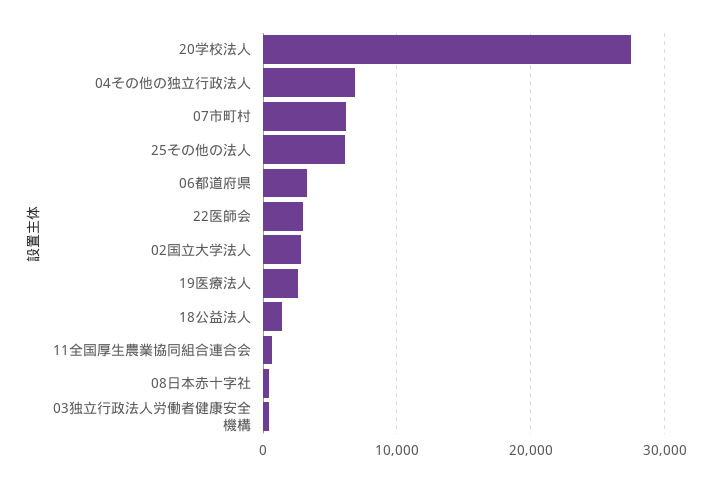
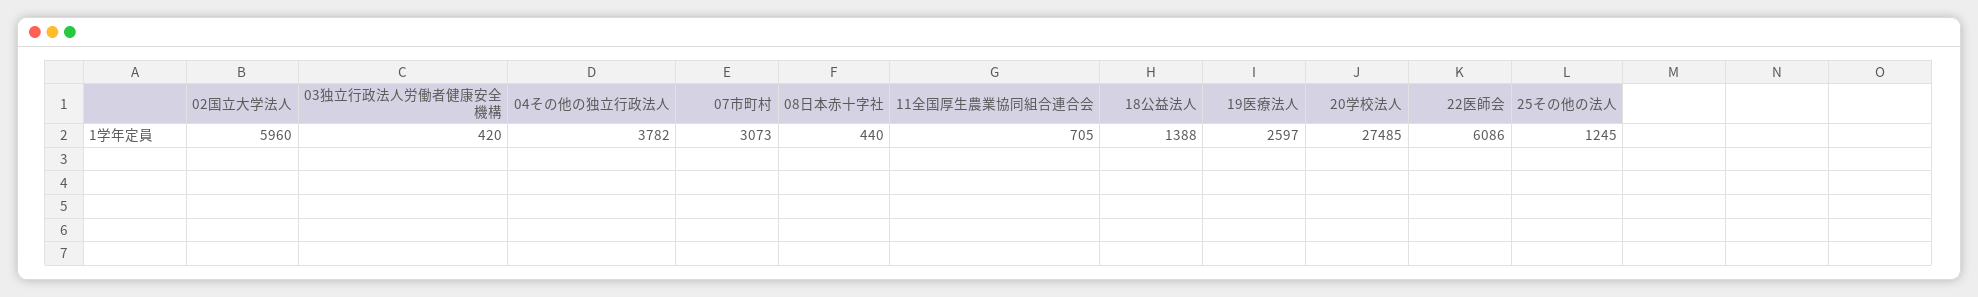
  {
    "20学校法人": 27485,
-   "04その他の独立行政法人": 7000,
+   "04その他の独立行政法人": 3782,
-   "07市町村": 6000,
+   "07市町村": 3073,
-   "25その他の法人": 6000,
+   "25その他の法人": 1245,
-   "06都道府県": 3000,
-   "22医師会": 3000,
+   "22医師会": 6086,
-   "02国立大学法人": 3000,
+   "02国立大学法人": 5960,
    "19医療法人": 2597,
    "18公益法人": 1388,
    "11全国厚生農業協同組合連合会": 705,
    "08日本赤十字社": 440,
    "03独立行政法人労働者健康安全機構": 420
  }

